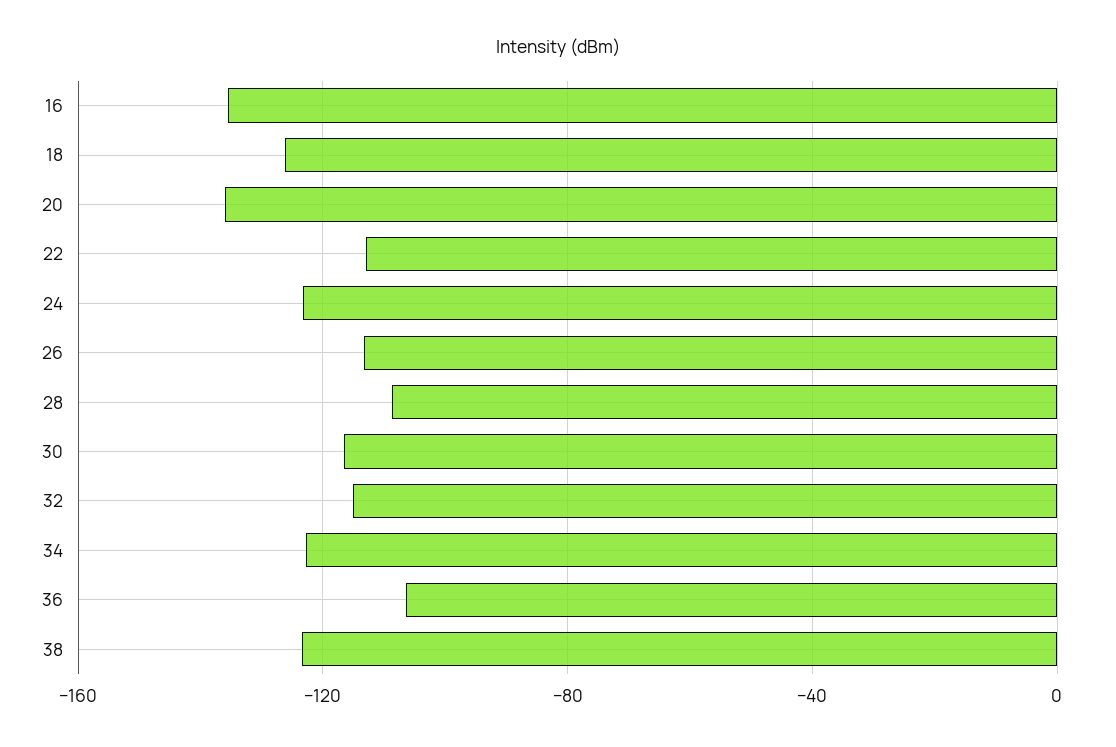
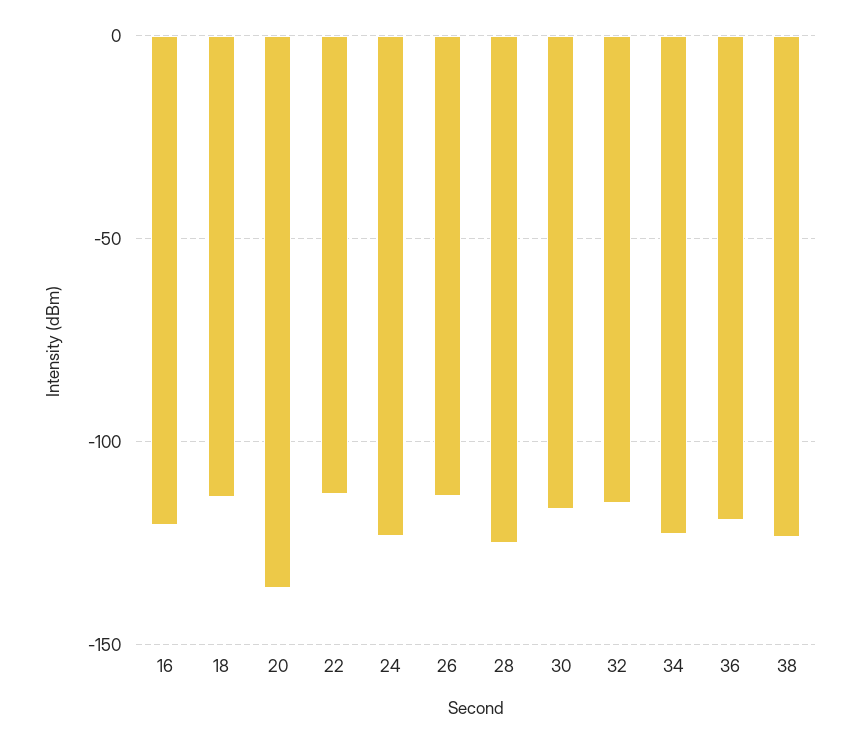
  {
-   "16": -135,
+   "16": -120,
-   "18": -125,
+   "18": -115,
    "20": -135,
    "22": -115,
    "24": -125,
    "26": -115,
-   "28": -110,
+   "28": -125,
    "30": -115,
    "32": -115,
    "34": -125,
-   "36": -105,
+   "36": -120,
    "38": -125
  }

